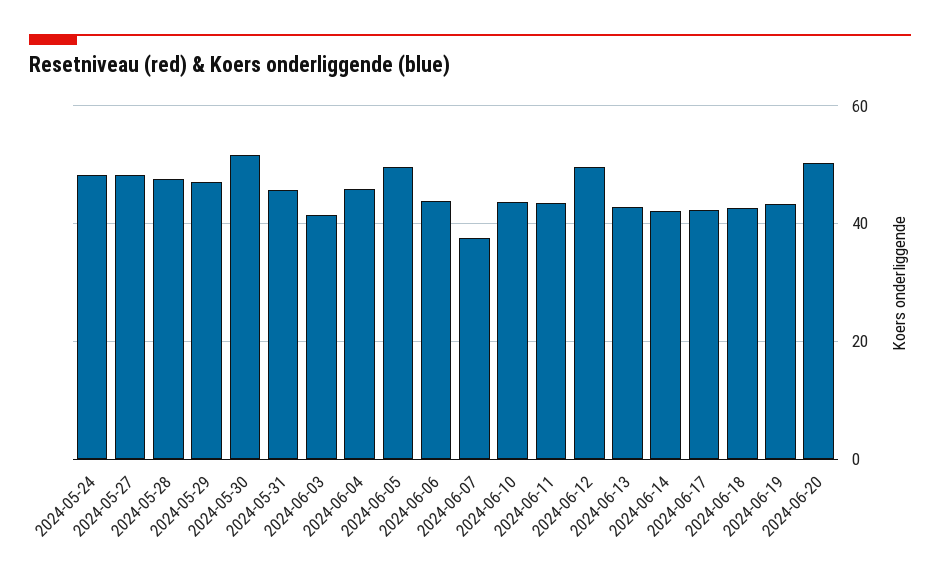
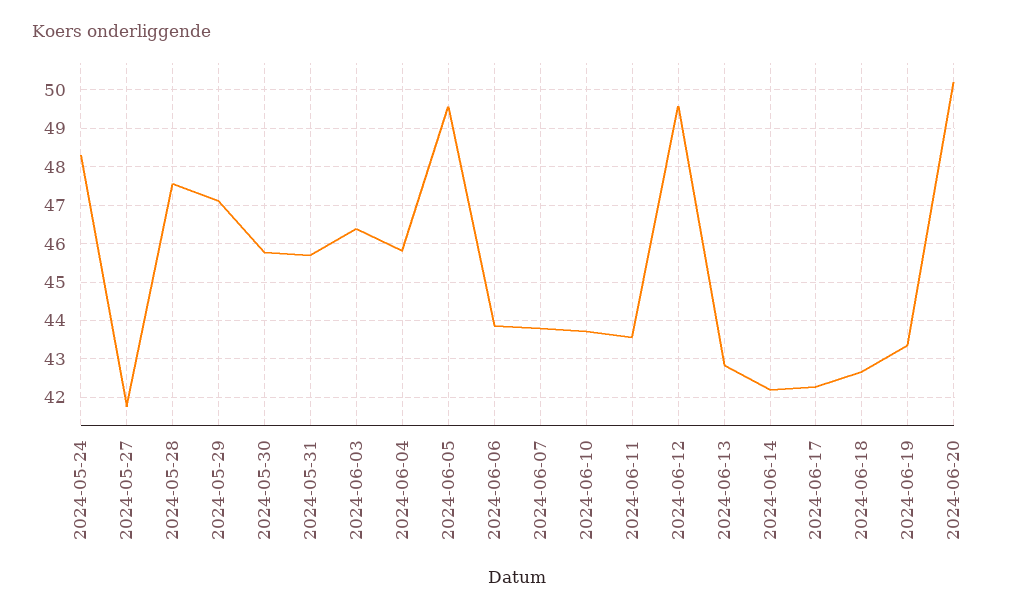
  {
    "2024-05-24": 48.4,
-   "2024-05-27": 48,
+   "2024-05-27": 41.8,
    "2024-05-28": 47.6,
    "2024-05-29": 47.2,
-   "2024-05-30": 52,
+   "2024-05-30": 45.8,
    "2024-05-31": 45.8,
-   "2024-06-03": 42,
+   "2024-06-03": 46.4,
    "2024-06-04": 45.8,
    "2024-06-05": 49.6,
    "2024-06-06": 43.8,
-   "2024-06-07": 38,
+   "2024-06-07": 43.8,
    "2024-06-10": 43.8,
    "2024-06-11": 43.6,
    "2024-06-12": 49.6,
    "2024-06-13": 42.8,
    "2024-06-14": 42.2,
    "2024-06-17": 42.2,
    "2024-06-18": 42.6,
    "2024-06-19": 43.4,
    "2024-06-20": 50.2
  }

